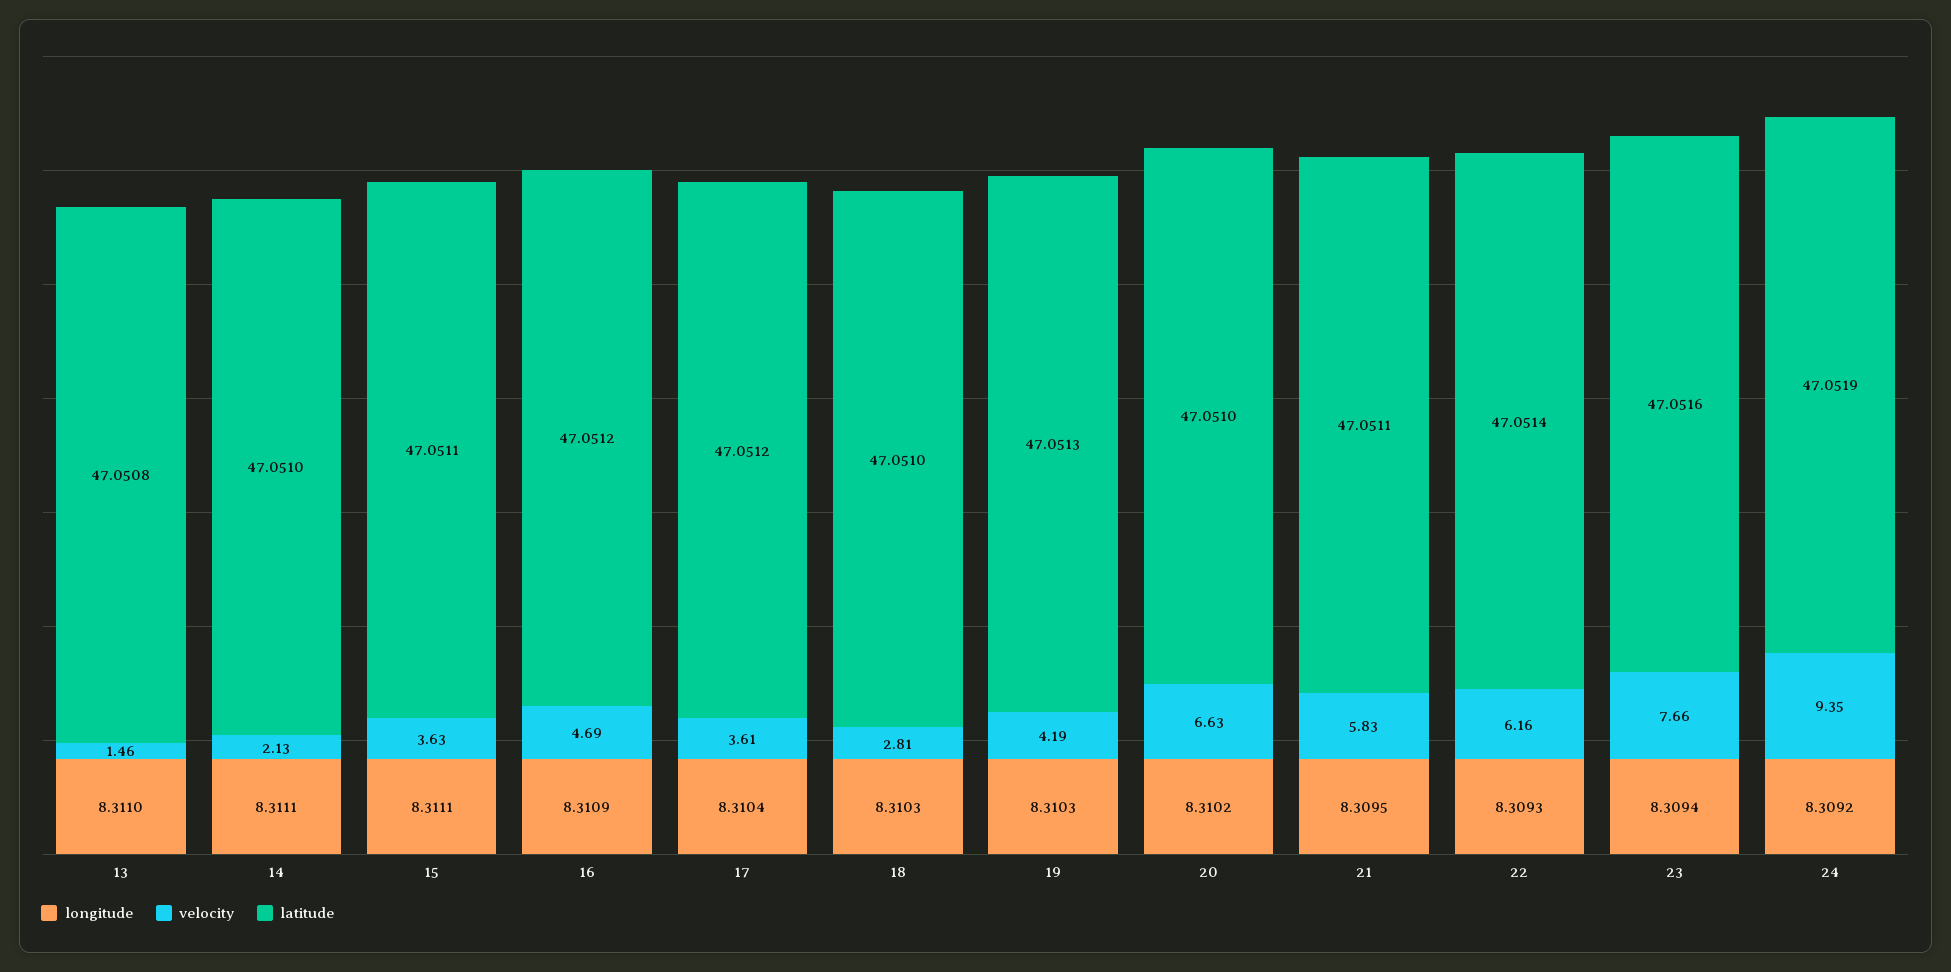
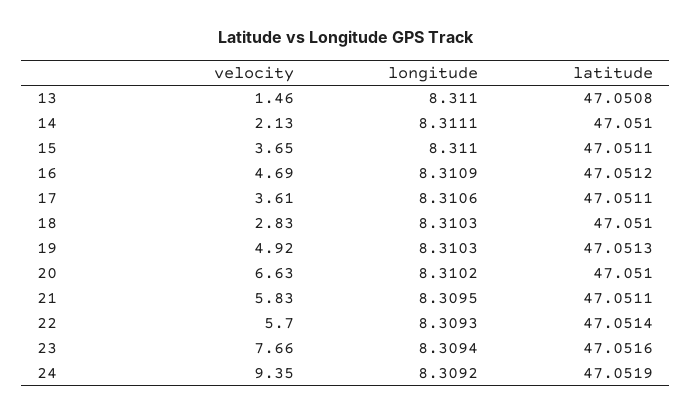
  {
    "longitude": {
      "13": 8.311,
      "14": 8.3111,
-     "15": 8.3111,
+     "15": 8.311,
      "16": 8.3109,
-     "17": 8.3104,
+     "17": 8.3106,
      "18": 8.3103,
      "19": 8.3103,
      "20": 8.3102,
      "21": 8.3095,
      "22": 8.3093,
      "23": 8.3094,
      "24": 8.3092
    },
    "velocity": {
      "13": 1.46,
      "14": 2.13,
-     "15": 3.63,
+     "15": 3.65,
      "16": 4.69,
      "17": 3.61,
-     "18": 2.81,
+     "18": 2.83,
-     "19": 4.19,
+     "19": 4.92,
      "20": 6.63,
      "21": 5.83,
-     "22": 6.16,
+     "22": 5.7,
      "23": 7.66,
      "24": 9.35
    },
    "latitude": {
      "13": 47.0508,
      "14": 47.051,
      "15": 47.0511,
      "16": 47.0512,
-     "17": 47.0512,
+     "17": 47.0511,
      "18": 47.051,
      "19": 47.0513,
      "20": 47.051,
      "21": 47.0511,
      "22": 47.0514,
      "23": 47.0516,
      "24": 47.0519
    }
  }

